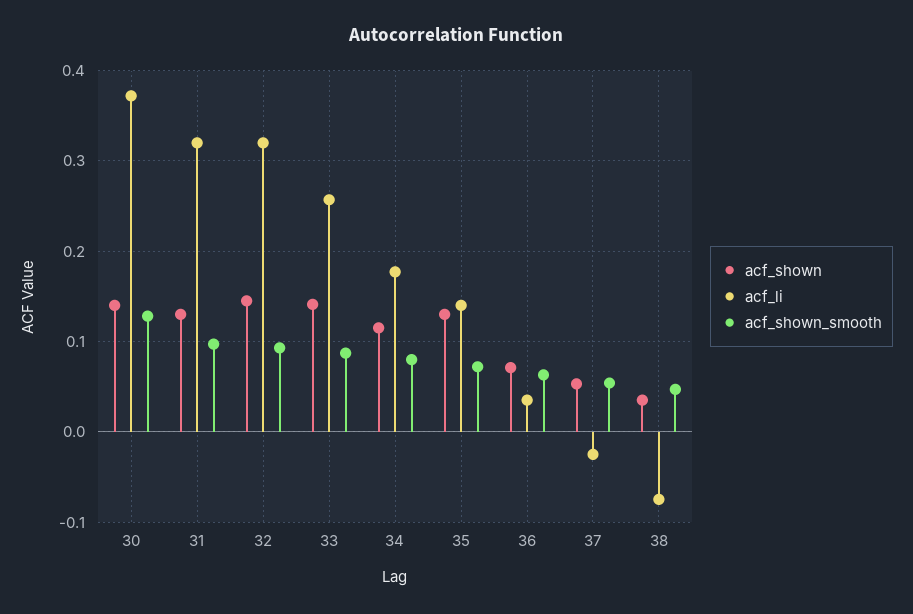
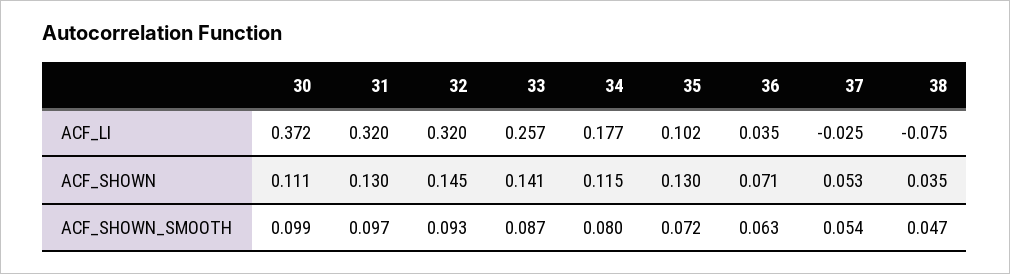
  {
    "acf_shown": {
-     "30": 0.14,
+     "30": 0.111,
      "31": 0.13,
      "32": 0.145,
      "33": 0.141,
      "34": 0.115,
      "35": 0.13,
      "36": 0.071,
      "37": 0.053,
      "38": 0.035
    },
    "acf_li": {
      "30": 0.372,
      "31": 0.32,
      "32": 0.32,
      "33": 0.257,
      "34": 0.177,
-     "35": 0.14,
+     "35": 0.102,
      "36": 0.035,
      "37": -0.025,
      "38": -0.075
    },
    "acf_shown_smooth": {
-     "30": 0.13,
+     "30": 0.099,
      "31": 0.097,
      "32": 0.093,
      "33": 0.087,
      "34": 0.08,
      "35": 0.072,
      "36": 0.063,
      "37": 0.054,
      "38": 0.047
    }
  }

